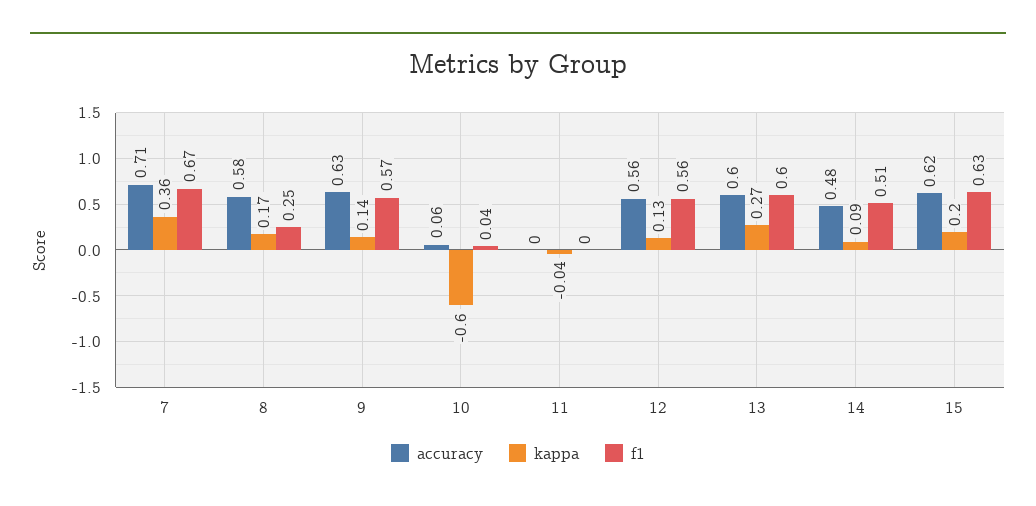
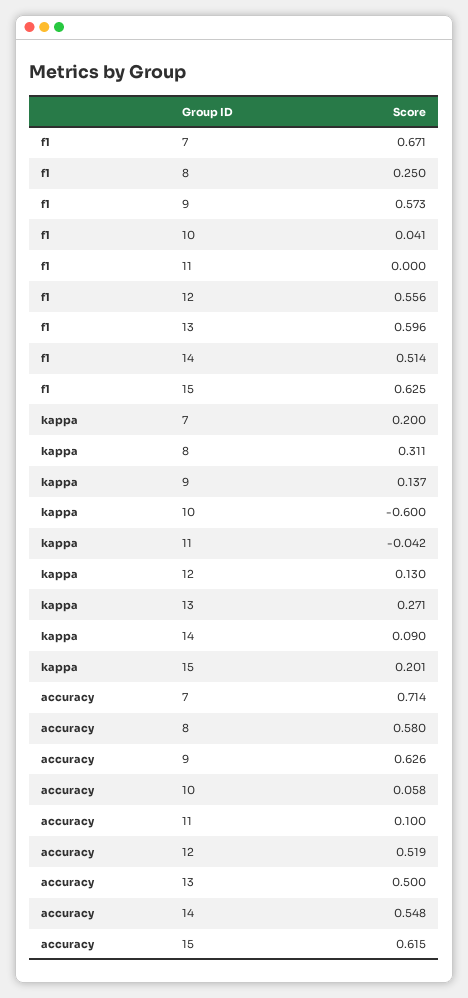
  {
    "accuracy": {
      "7": 0.714,
      "8": 0.58,
      "9": 0.626,
      "10": 0.058,
-     "11": 0,
+     "11": 0.1,
-     "12": 0.56,
+     "12": 0.519,
-     "13": 0.6,
+     "13": 0.5,
-     "14": 0.48,
+     "14": 0.548,
      "15": 0.615
    },
    "kappa": {
-     "7": 0.36,
+     "7": 0.2,
-     "8": 0.17,
+     "8": 0.311,
      "9": 0.137,
      "10": -0.6,
      "11": -0.042,
      "12": 0.13,
      "13": 0.271,
      "14": 0.09,
      "15": 0.201
    },
    "f1": {
      "7": 0.671,
      "8": 0.25,
      "9": 0.573,
      "10": 0.041,
      "11": 0,
      "12": 0.556,
      "13": 0.596,
      "14": 0.514,
      "15": 0.625
    }
  }

